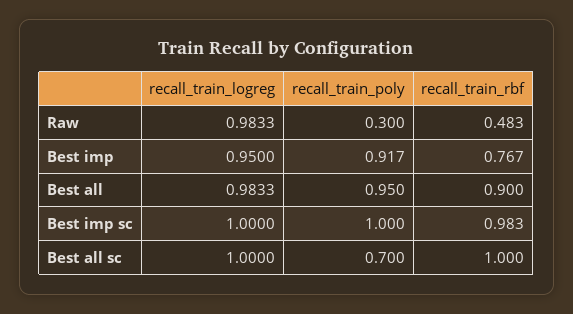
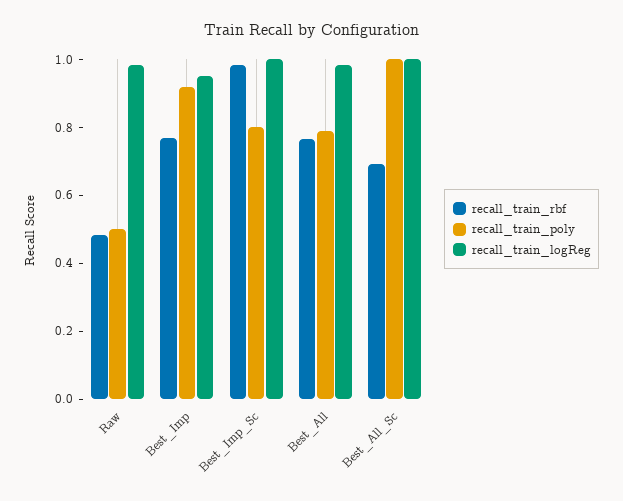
  {
    "recall_train_logreg": {
      "Raw": 0.9833,
      "Best imp": 0.95,
      "Best all": 0.9833,
      "Best imp sc": 1,
      "Best all sc": 1
    },
    "recall_train_poly": {
-     "Raw": 0.3,
+     "Raw": 0.5,
      "Best imp": 0.917,
-     "Best all": 0.95,
+     "Best all": 0.8,
-     "Best imp sc": 1,
+     "Best imp sc": 0.8,
-     "Best all sc": 0.7
+     "Best all sc": 1
    },
    "recall_train_rbf": {
      "Raw": 0.483,
      "Best imp": 0.767,
-     "Best all": 0.9,
+     "Best all": 0.75,
      "Best imp sc": 0.983,
-     "Best all sc": 1
+     "Best all sc": 0.7
    }
  }

